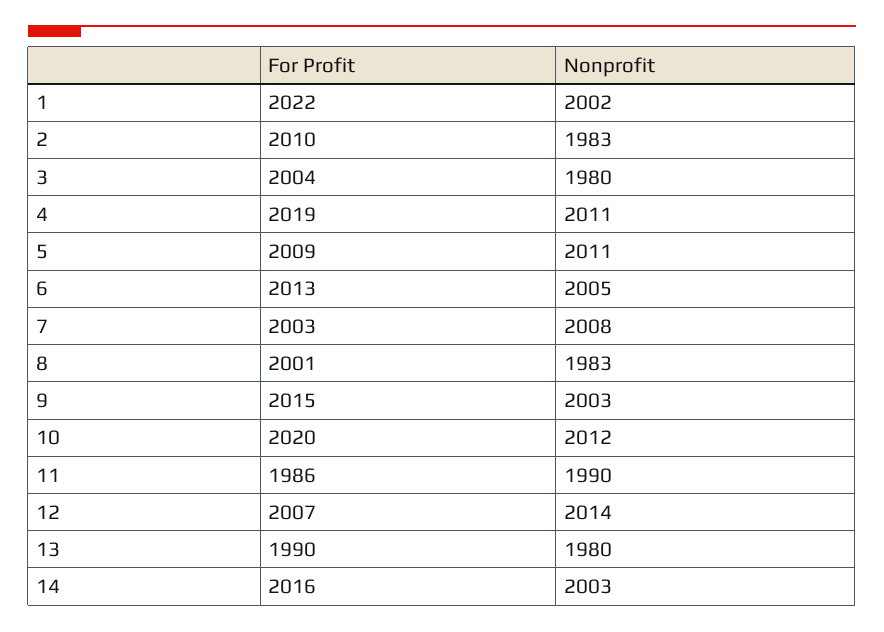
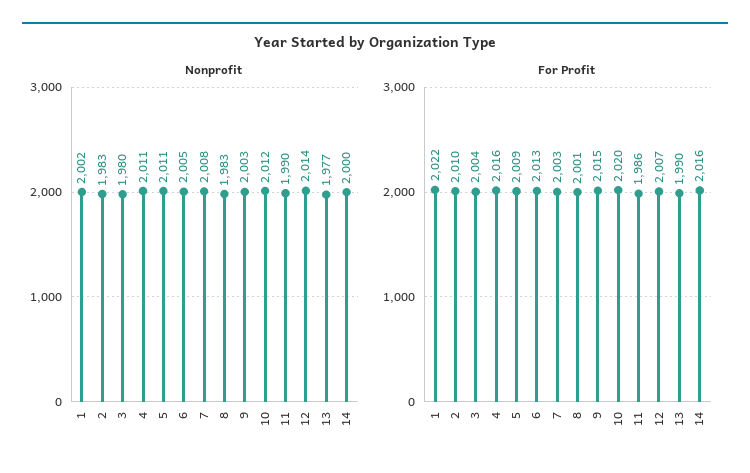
  {
    "For Profit": {
      "1": 2022,
      "2": 2010,
      "3": 2004,
-     "4": 2019,
+     "4": 2016,
      "5": 2009,
      "6": 2013,
      "7": 2003,
      "8": 2001,
      "9": 2015,
      "10": 2020,
      "11": 1986,
      "12": 2007,
      "13": 1990,
      "14": 2016
    },
    "Nonprofit": {
      "1": 2002,
      "2": 1983,
      "3": 1980,
      "4": 2011,
      "5": 2011,
      "6": 2005,
      "7": 2008,
      "8": 1983,
      "9": 2003,
      "10": 2012,
      "11": 1990,
      "12": 2014,
-     "13": 1980,
+     "13": 1977,
-     "14": 2003
+     "14": 2000
    }
  }

